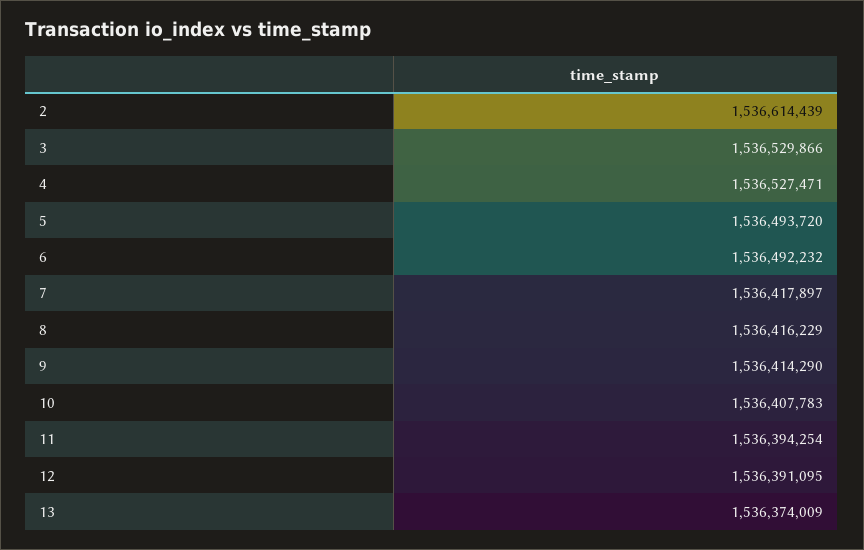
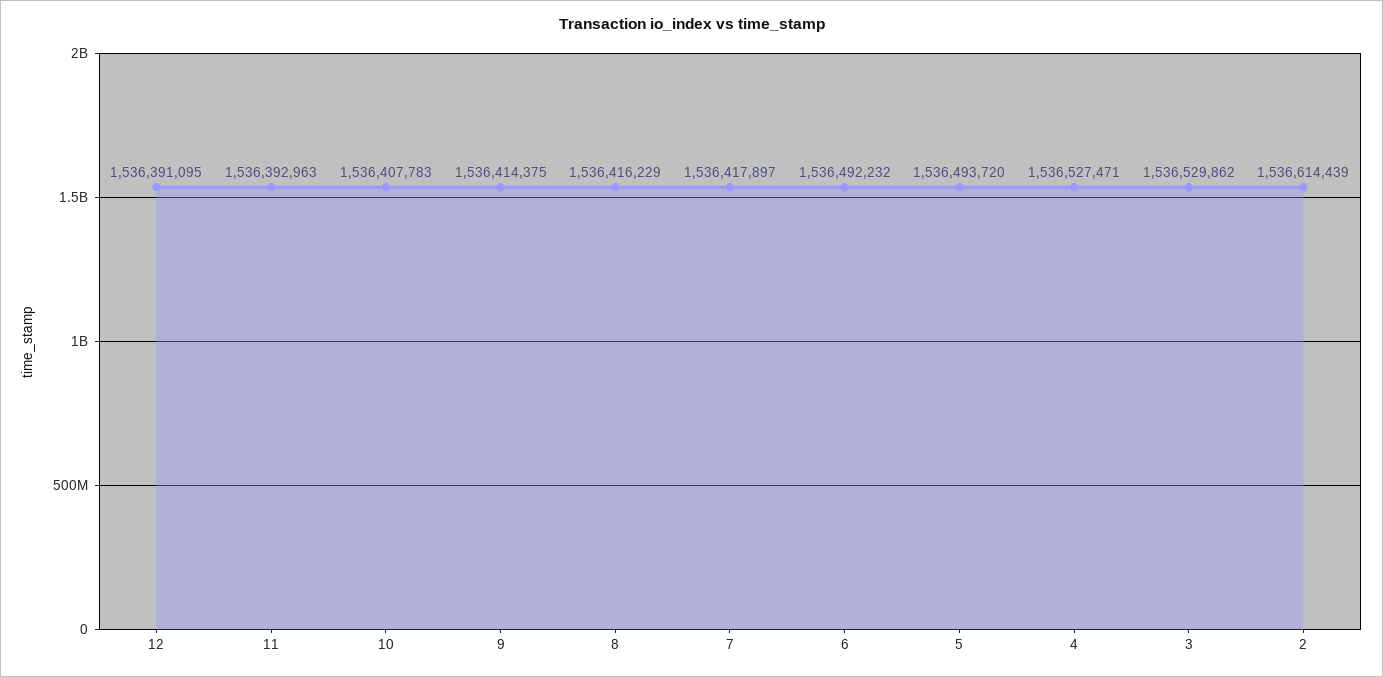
  {
    "2": 1536614439,
-   "3": 1536529866,
+   "3": 1536529862,
    "4": 1536527471,
    "5": 1536493720,
    "6": 1536492232,
    "7": 1536417897,
    "8": 1536416229,
-   "9": 1536414290,
+   "9": 1536414375,
    "10": 1536407783,
-   "11": 1536394254,
+   "11": 1536392963,
-   "12": 1536391095,
+   "12": 1536391095
-   "13": 1536374009
  }

